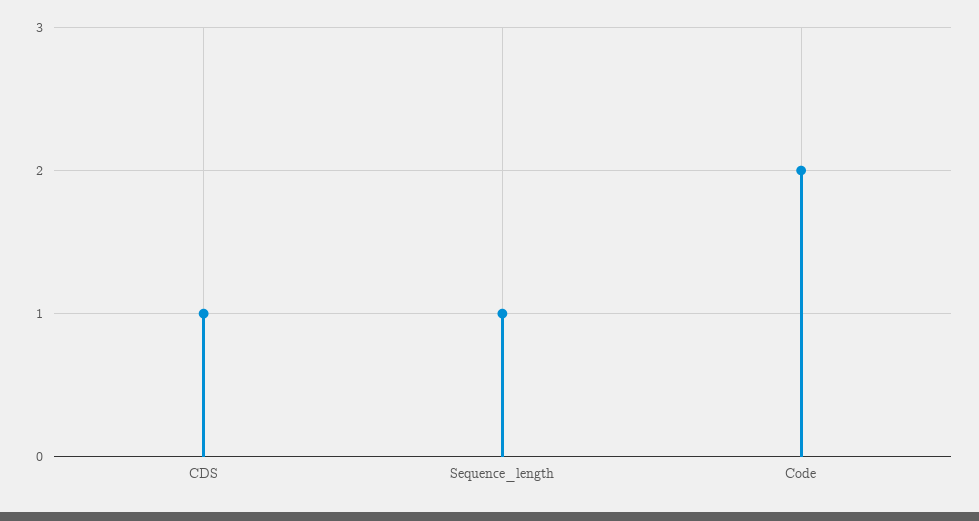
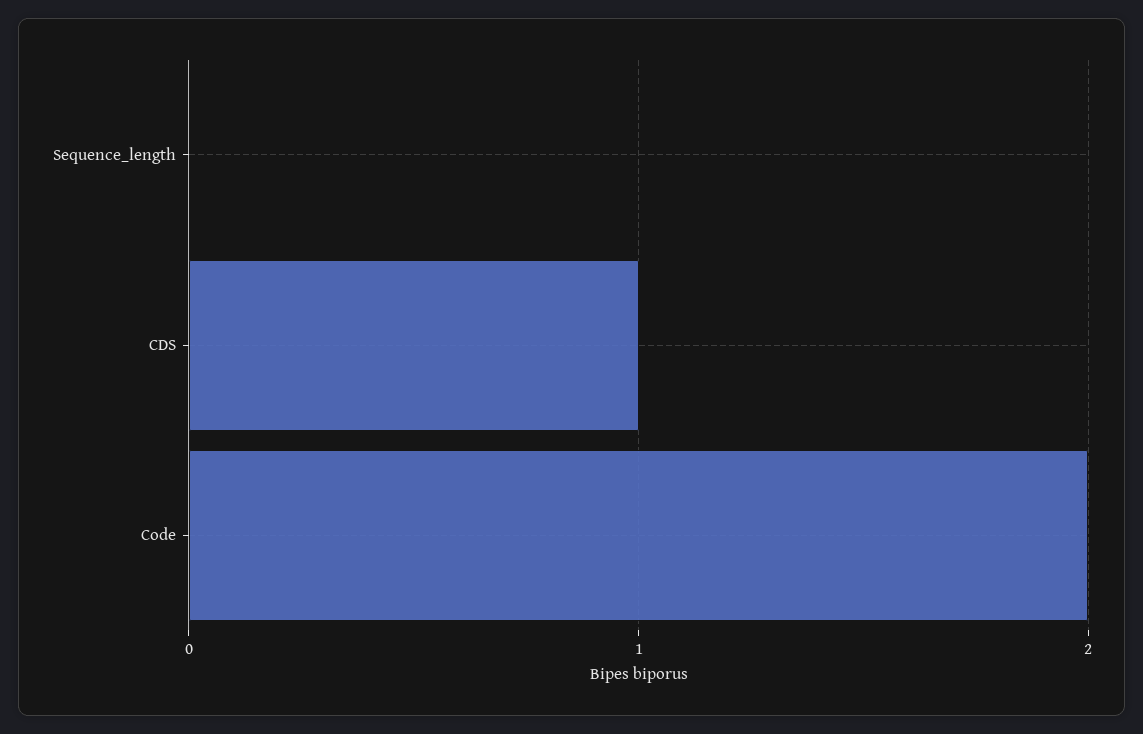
  {
    "CDS": 1,
-   "Sequence_length": 1,
+   "Sequence_length": 0,
    "Code": 2
  }

